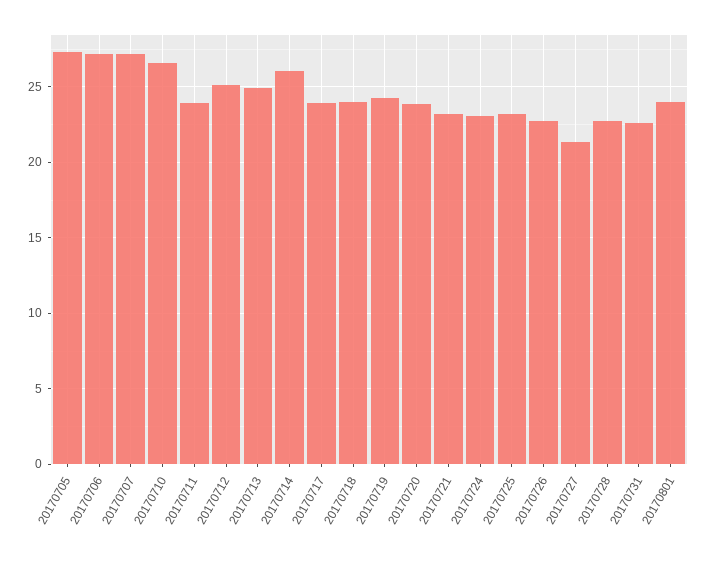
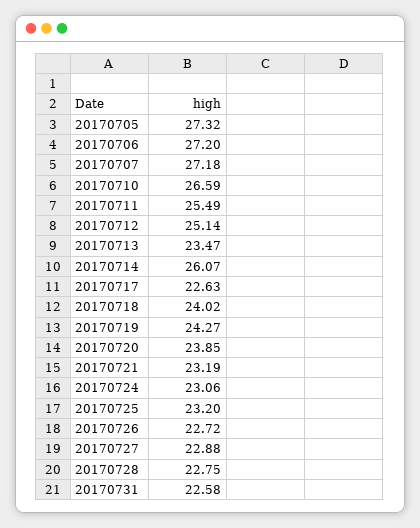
  {
    "20170705": 27.32,
    "20170706": 27.2,
    "20170707": 27.18,
    "20170710": 26.59,
-   "20170711": 24,
+   "20170711": 25.49,
    "20170712": 25.14,
-   "20170713": 25,
+   "20170713": 23.47,
    "20170714": 26.07,
-   "20170717": 24,
+   "20170717": 22.63,
    "20170718": 24.02,
    "20170719": 24.27,
    "20170720": 23.85,
    "20170721": 23.19,
    "20170724": 23.06,
    "20170725": 23.2,
    "20170726": 22.72,
-   "20170727": 21.5,
+   "20170727": 22.88,
    "20170728": 22.75,
-   "20170731": 22.58,
+   "20170731": 22.58
-   "20170801": 24
  }

